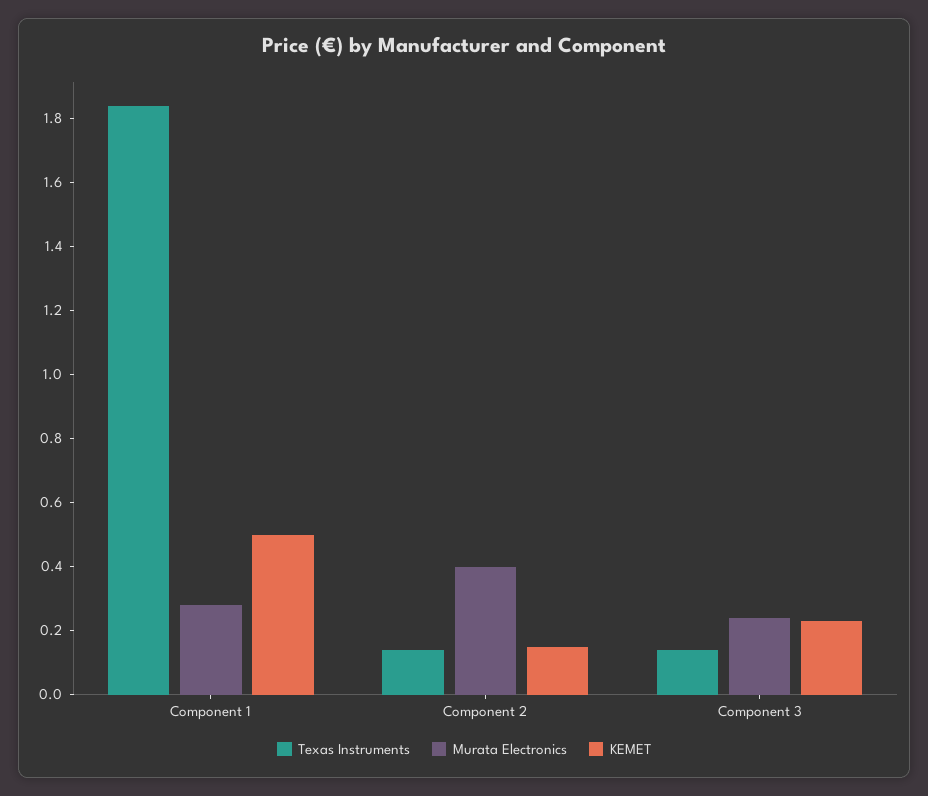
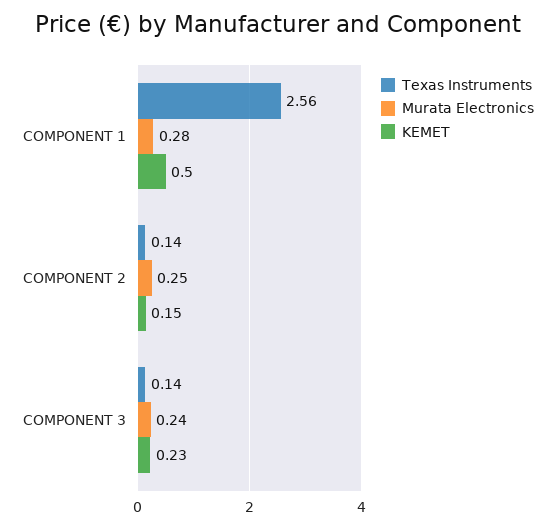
  {
    "Texas Instruments": {
-     "Component 1": 1.85,
+     "Component 1": 2.56,
      "Component 2": 0.14,
      "Component 3": 0.14
    },
    "Murata Electronics": {
      "Component 1": 0.28,
-     "Component 2": 0.4,
+     "Component 2": 0.25,
      "Component 3": 0.24
    },
    "KEMET": {
      "Component 1": 0.5,
      "Component 2": 0.15,
      "Component 3": 0.23
    }
  }

